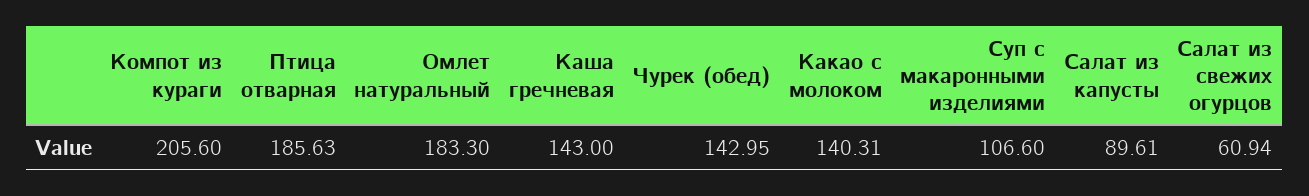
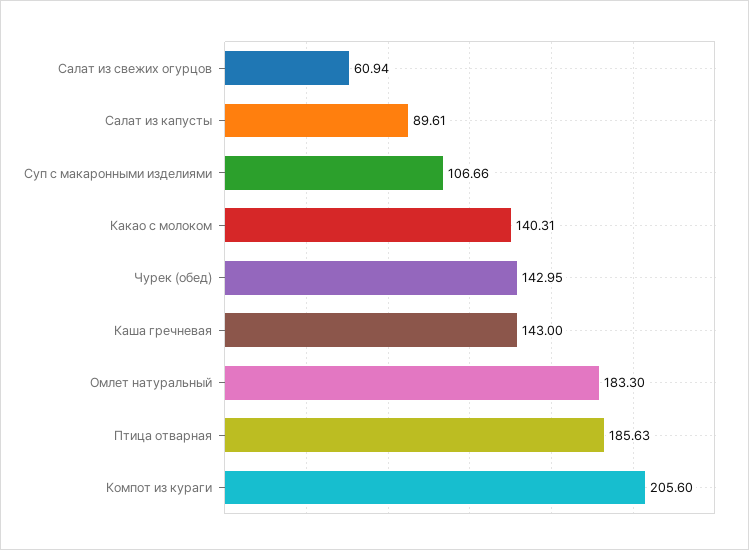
  {
    "Компот из кураги": 205.6,
    "Птица отварная": 185.63,
    "Омлет натуральный": 183.3,
    "Каша гречневая": 143,
    "Чурек (обед)": 142.95,
    "Какао с молоком": 140.31,
-   "Суп с макаронными изделиями": 106.6,
+   "Суп с макаронными изделиями": 106.66,
    "Салат из капусты": 89.61,
    "Салат из свежих огурцов": 60.94
  }

